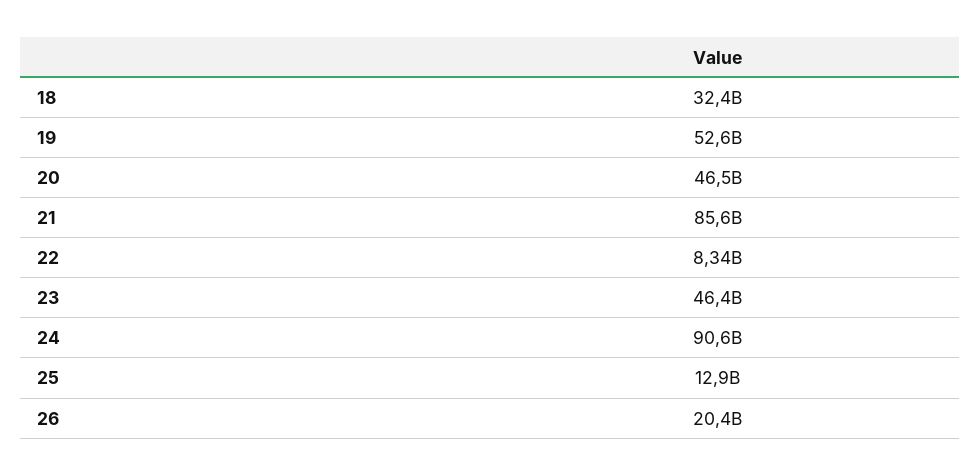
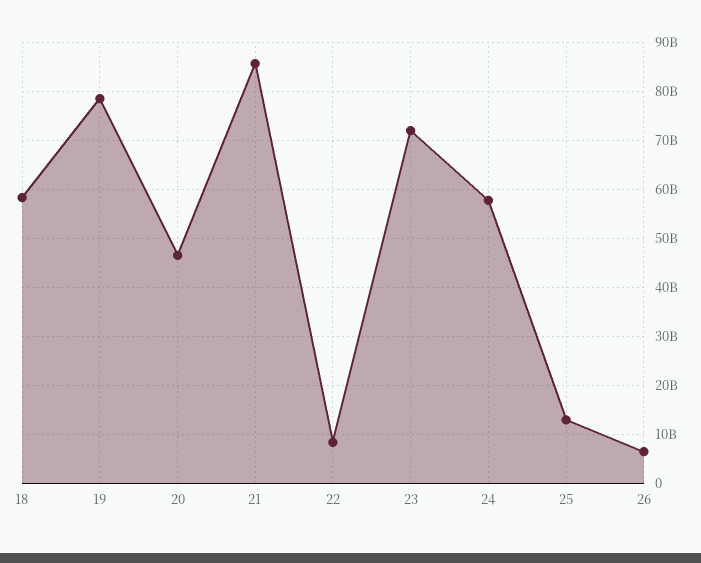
  {
-   "18": 32400000000,
+   "18": 58000000000,
-   "19": 52600000000,
+   "19": 78000000000,
    "20": 46500000000,
    "21": 85600000000,
    "22": 8340000000,
-   "23": 46400000000,
+   "23": 72000000000,
-   "24": 90600000000,
+   "24": 58000000000,
    "25": 12900000000,
-   "26": 20400000000
+   "26": 6000000000
  }

